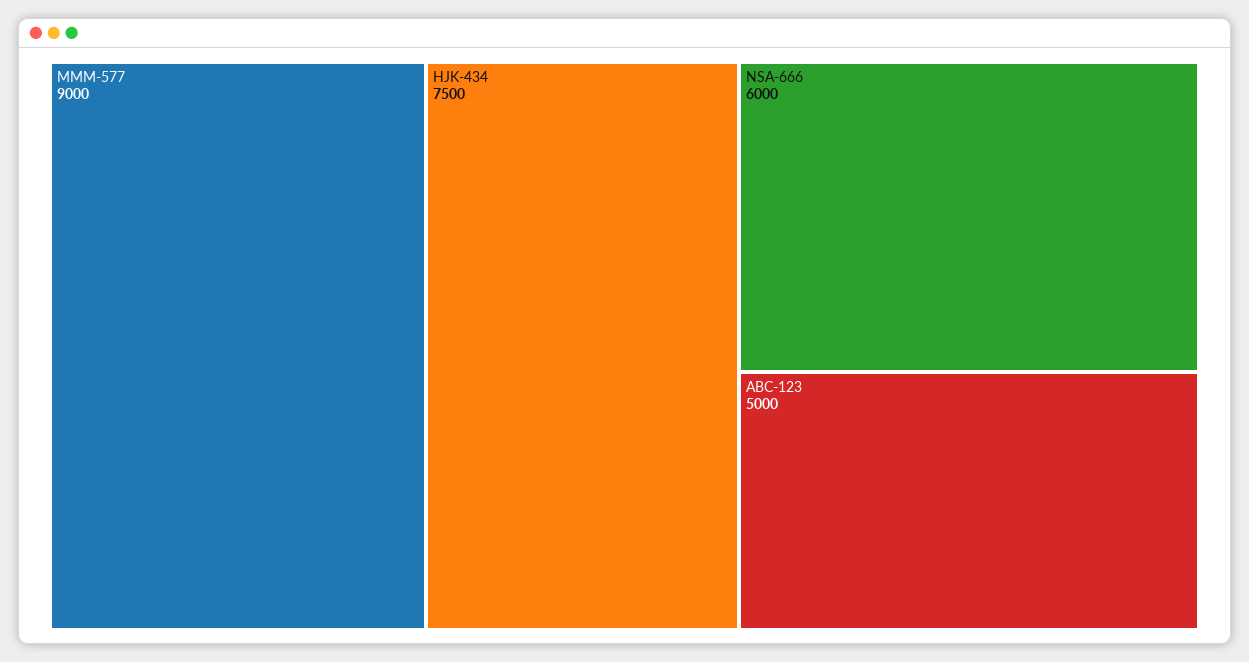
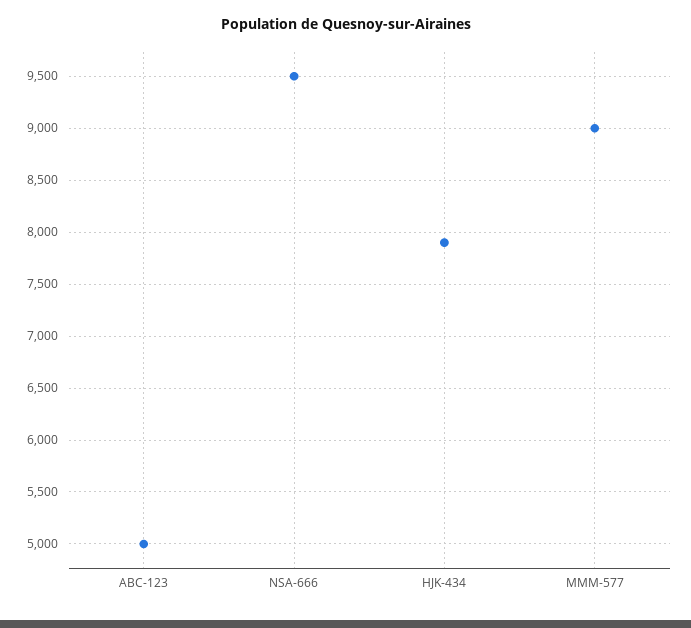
  {
    "MMM-577": 9000,
-   "HJK-434": 7500,
+   "HJK-434": 7900,
-   "NSA-666": 6000,
+   "NSA-666": 9500,
    "ABC-123": 5000
  }

